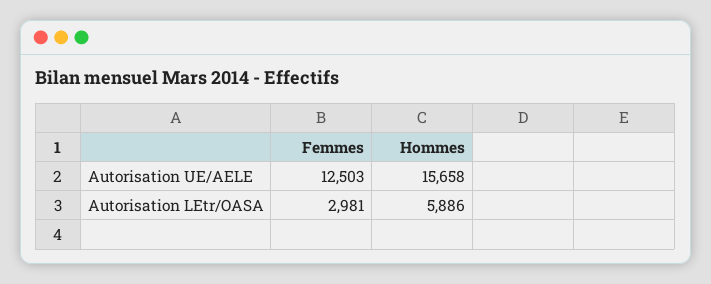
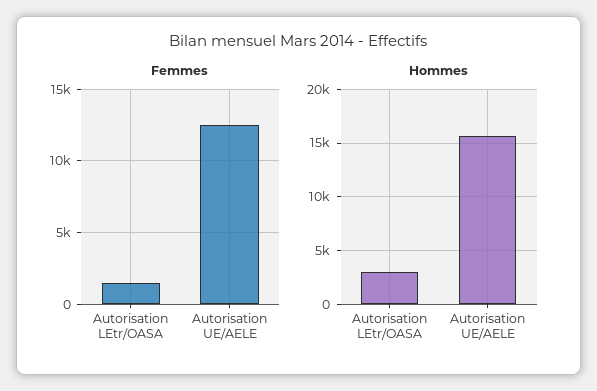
  {
    "Femmes": {
      "Autorisation UE/AELE": 12503,
-     "Autorisation LEtr/OASA": 2981
+     "Autorisation LEtr/OASA": 1500
    },
    "Hommes": {
      "Autorisation UE/AELE": 15658,
-     "Autorisation LEtr/OASA": 5886
+     "Autorisation LEtr/OASA": 3000
    }
  }

